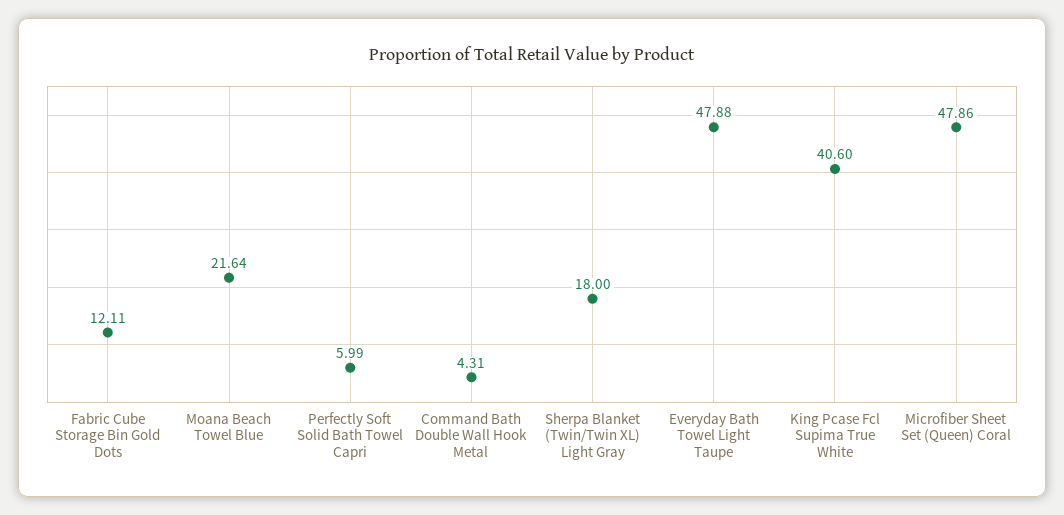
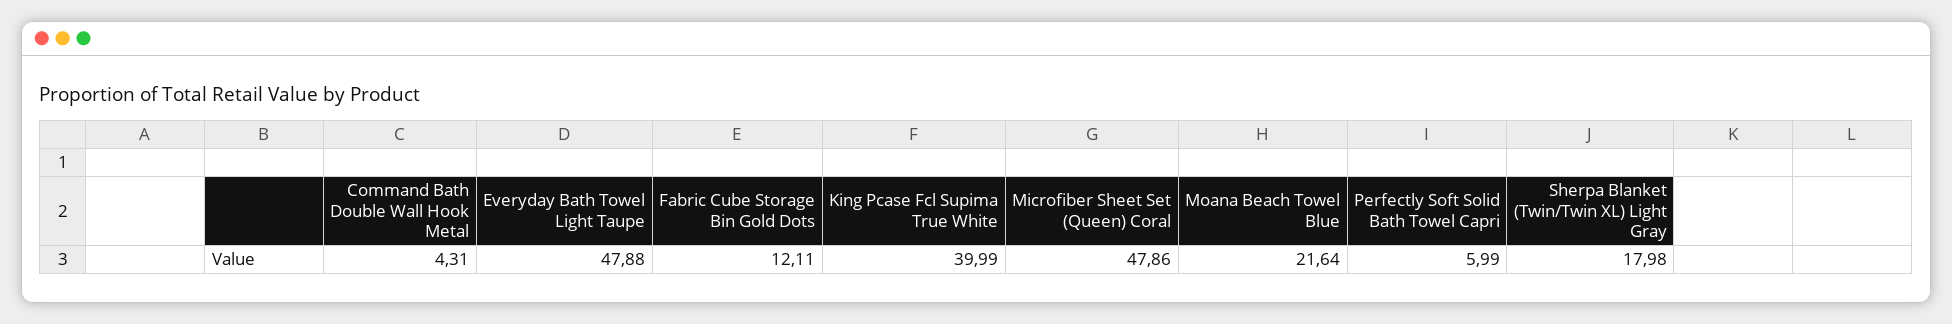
  {
    "Fabric Cube Storage Bin Gold Dots": 12.11,
    "Moana Beach Towel Blue": 21.64,
    "Perfectly Soft Solid Bath Towel Capri": 5.99,
    "Command Bath Double Wall Hook Metal": 4.31,
-   "Sherpa Blanket (Twin/Twin XL) Light Gray": 18,
+   "Sherpa Blanket (Twin/Twin XL) Light Gray": 17.98,
    "Everyday Bath Towel Light Taupe": 47.88,
-   "King Pcase Fcl Supima True White": 40.6,
+   "King Pcase Fcl Supima True White": 39.99,
    "Microfiber Sheet Set (Queen) Coral": 47.86
  }

